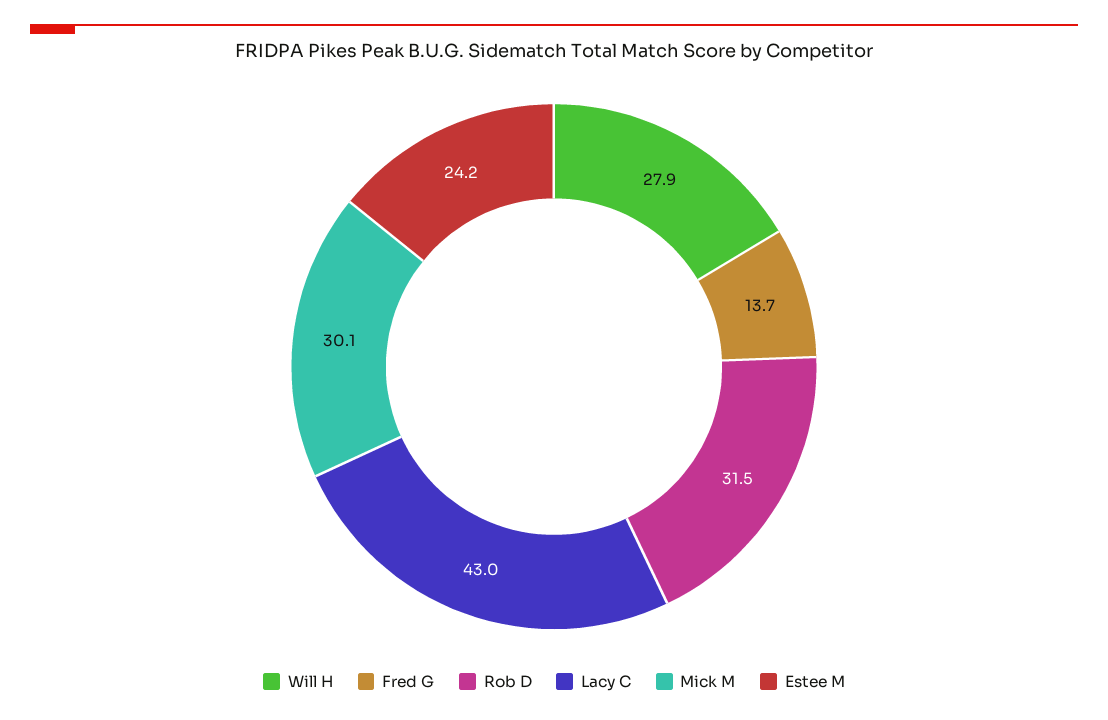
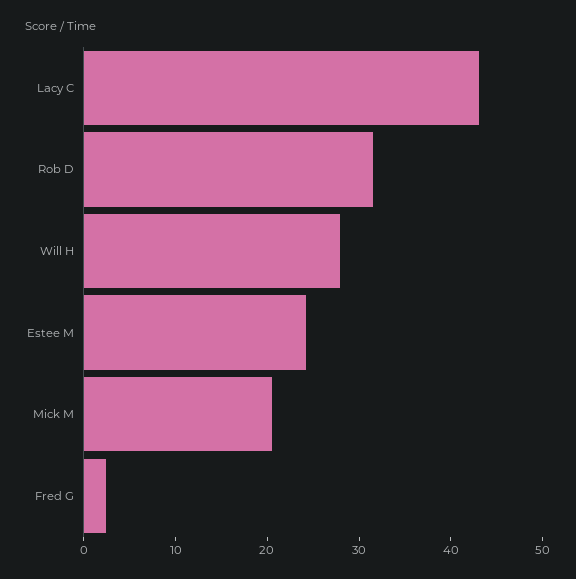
  {
    "Will H": 27.9,
-   "Fred G": 13.7,
+   "Fred G": 2,
    "Rob D": 31.5,
    "Lacy C": 43,
-   "Mick M": 30.1,
+   "Mick M": 20,
    "Estee M": 24.2
  }

